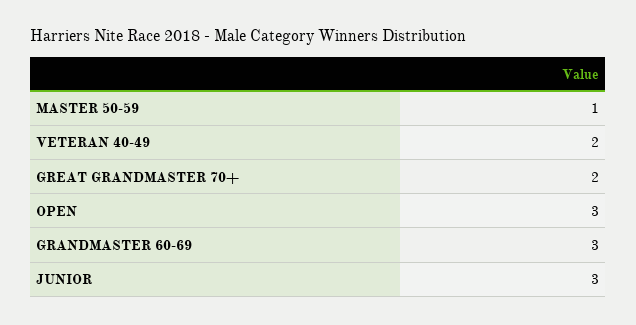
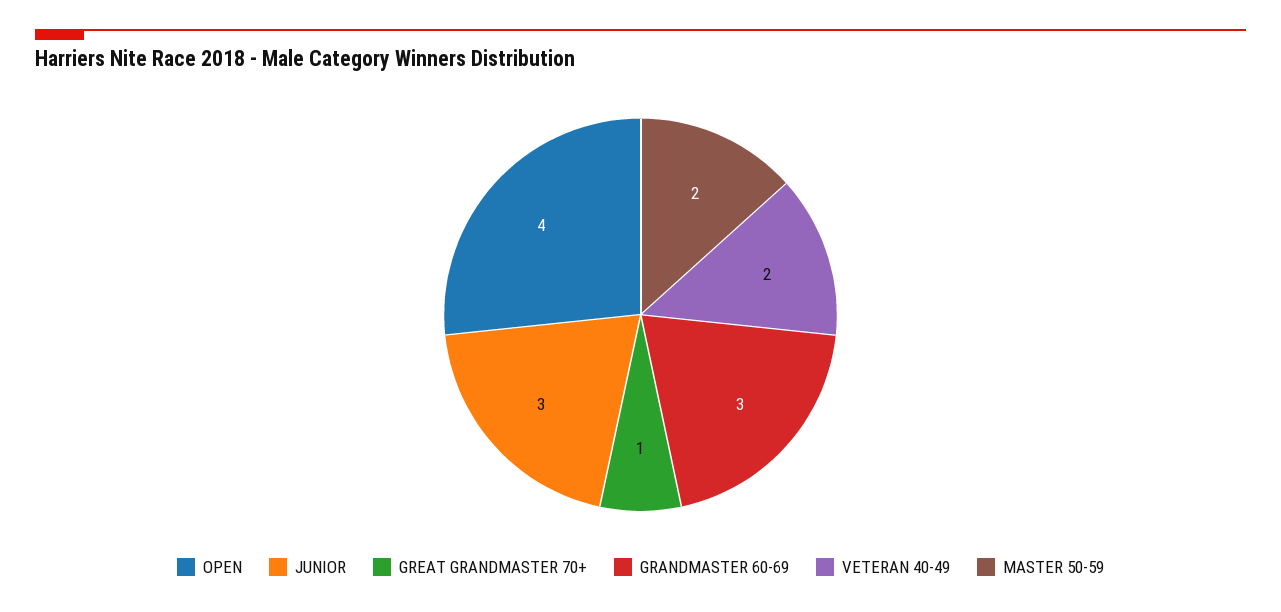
  {
-   "MASTER 50-59": 1,
+   "MASTER 50-59": 2,
    "VETERAN 40-49": 2,
-   "GREAT GRANDMASTER 70+": 2,
+   "GREAT GRANDMASTER 70+": 1,
-   "OPEN": 3,
+   "OPEN": 4,
    "GRANDMASTER 60-69": 3,
    "JUNIOR": 3
  }

